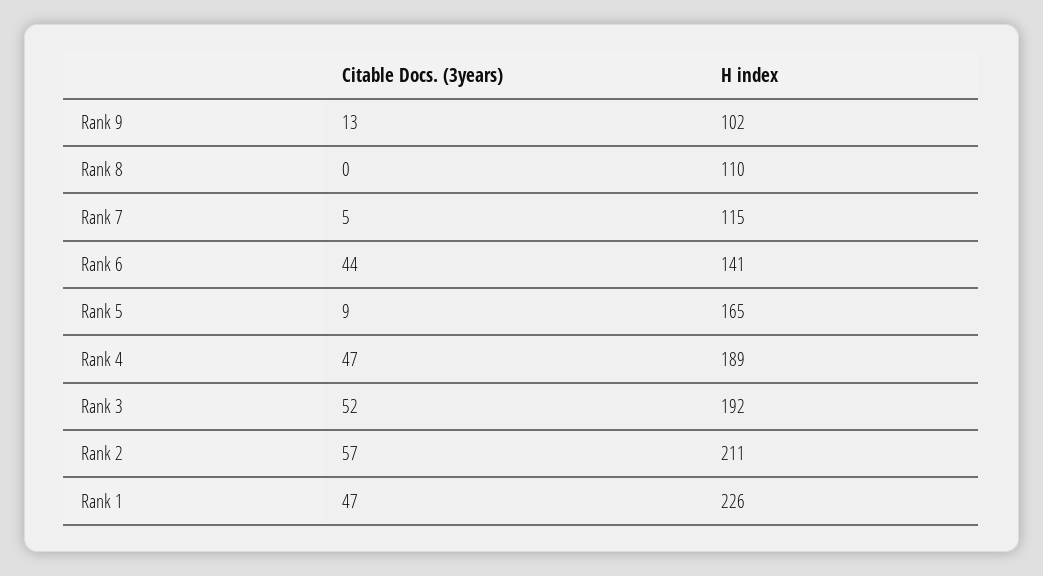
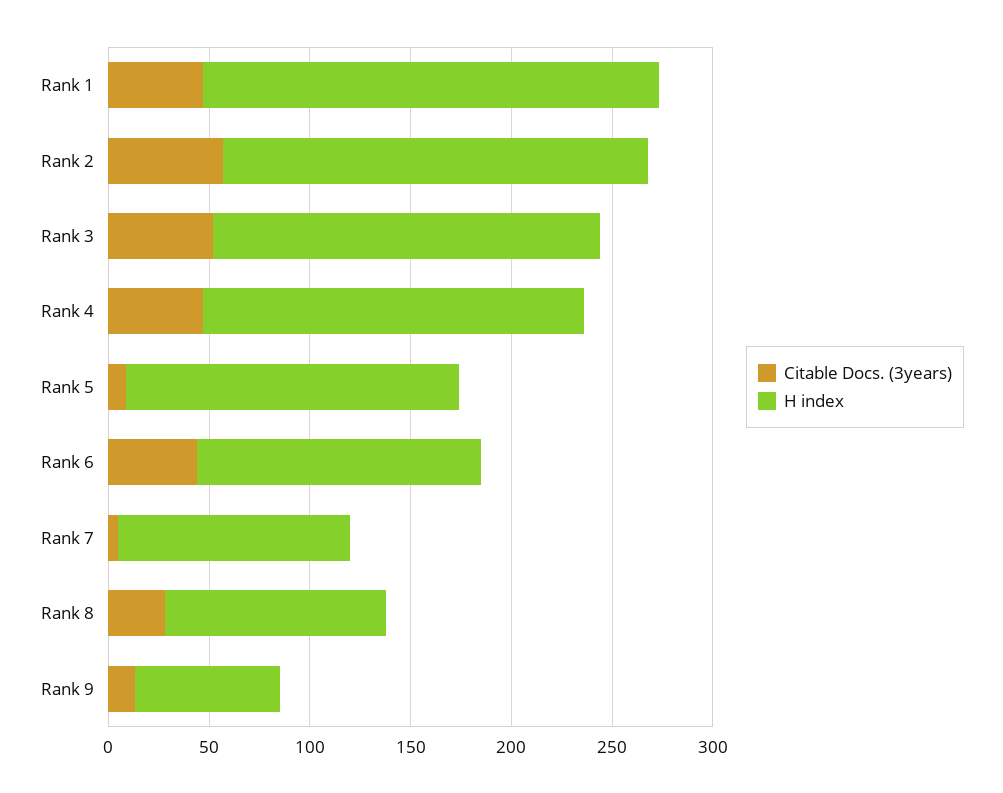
  {
    "Citable Docs. (3years)": {
      "Rank 9": 13,
-     "Rank 8": 0,
+     "Rank 8": 30,
      "Rank 7": 5,
      "Rank 6": 44,
      "Rank 5": 9,
      "Rank 4": 47,
      "Rank 3": 52,
      "Rank 2": 57,
      "Rank 1": 47
    },
    "H index": {
-     "Rank 9": 102,
+     "Rank 9": 70,
      "Rank 8": 110,
      "Rank 7": 115,
      "Rank 6": 141,
      "Rank 5": 165,
      "Rank 4": 189,
      "Rank 3": 192,
      "Rank 2": 211,
      "Rank 1": 226
    }
  }

